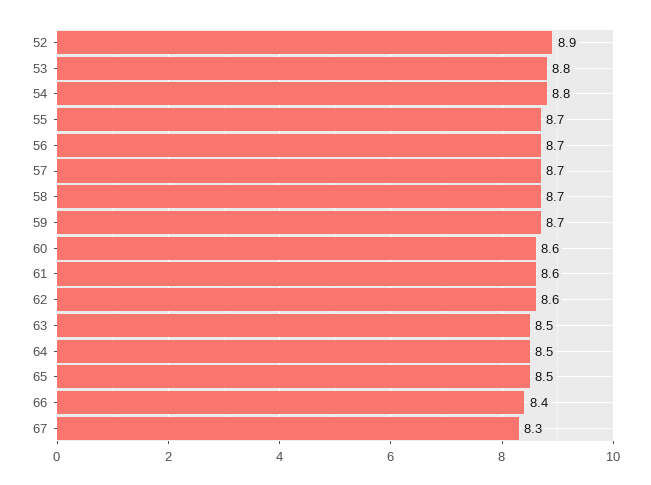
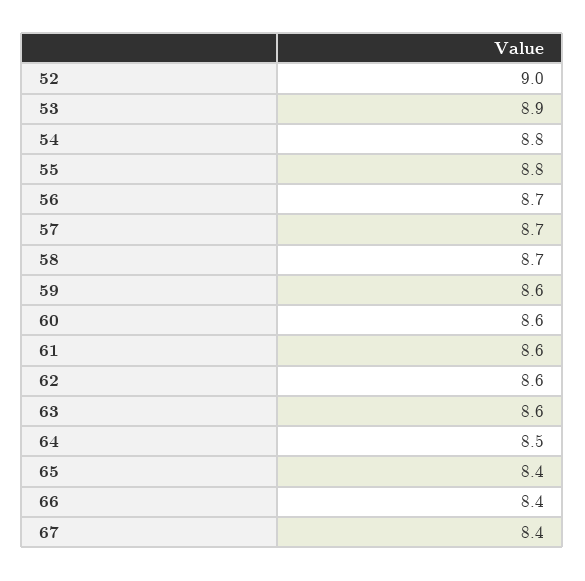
  {
-   "52": 8.9,
+   "52": 9,
-   "53": 8.8,
+   "53": 8.9,
    "54": 8.8,
-   "55": 8.7,
+   "55": 8.8,
    "56": 8.7,
    "57": 8.7,
    "58": 8.7,
-   "59": 8.7,
+   "59": 8.6,
    "60": 8.6,
    "61": 8.6,
    "62": 8.6,
-   "63": 8.5,
+   "63": 8.6,
    "64": 8.5,
-   "65": 8.5,
+   "65": 8.4,
    "66": 8.4,
-   "67": 8.3
+   "67": 8.4
  }

